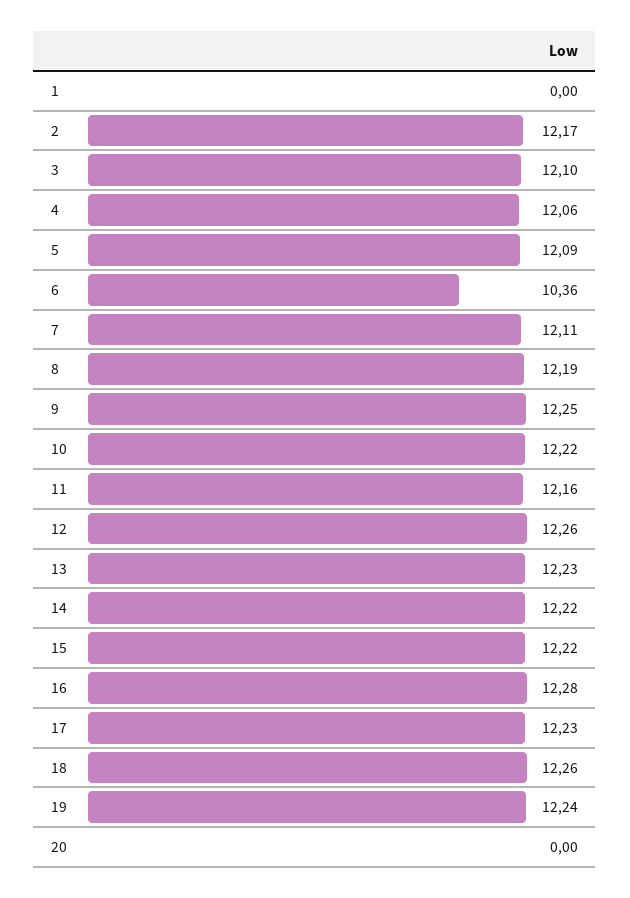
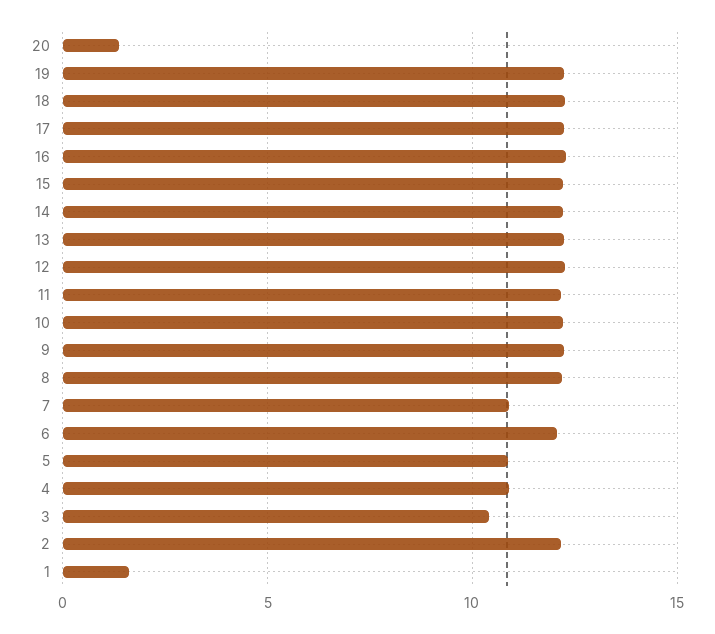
  {
-   "1": 0,
+   "1": 1.5,
    "2": 12.17,
-   "3": 12.1,
+   "3": 10.5,
-   "4": 12.06,
+   "4": 11,
-   "5": 12.09,
+   "5": 11,
-   "6": 10.36,
+   "6": 12,
-   "7": 12.11,
+   "7": 11,
    "8": 12.19,
    "9": 12.25,
    "10": 12.22,
    "11": 12.16,
    "12": 12.26,
    "13": 12.23,
    "14": 12.22,
    "15": 12.22,
    "16": 12.28,
    "17": 12.23,
    "18": 12.26,
    "19": 12.24,
-   "20": 0
+   "20": 1.5
  }

